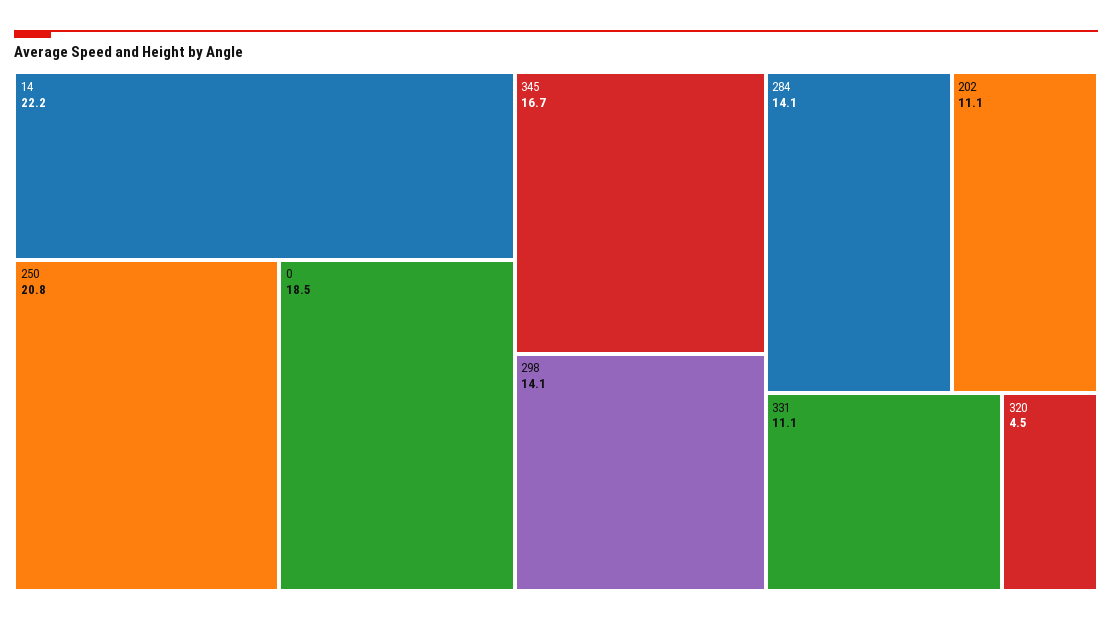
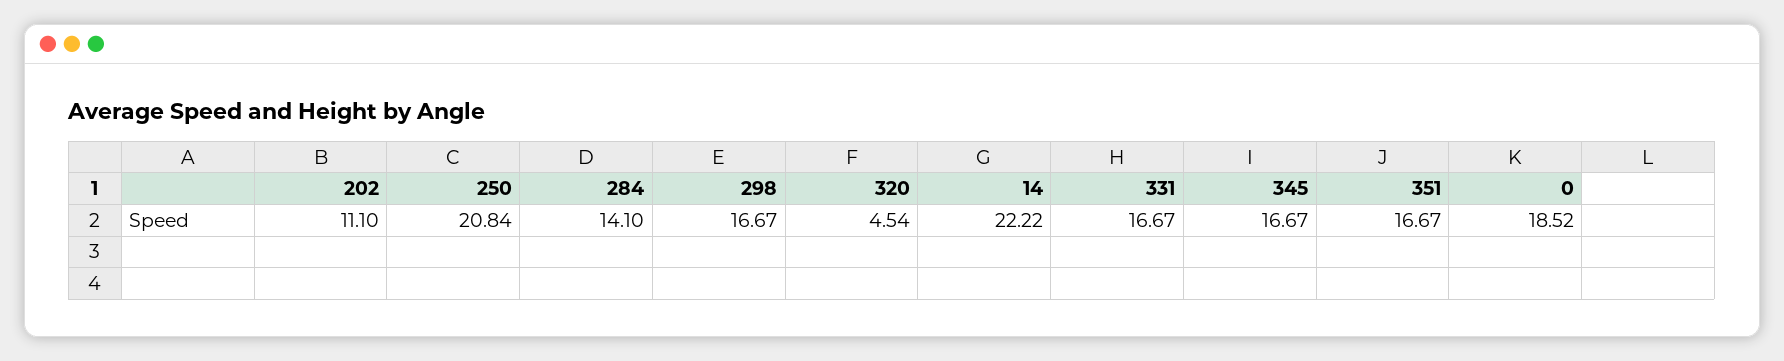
  {
    "14": 22.22,
    "250": 20.84,
    "0": 18.52,
    "345": 16.67,
-   "298": 14.1,
+   "298": 16.67,
    "284": 14.1,
    "202": 11.1,
-   "331": 11.1,
+   "331": 16.67,
-   "320": 4.54
+   "320": 4.54,
+   "351": 16.67
  }

